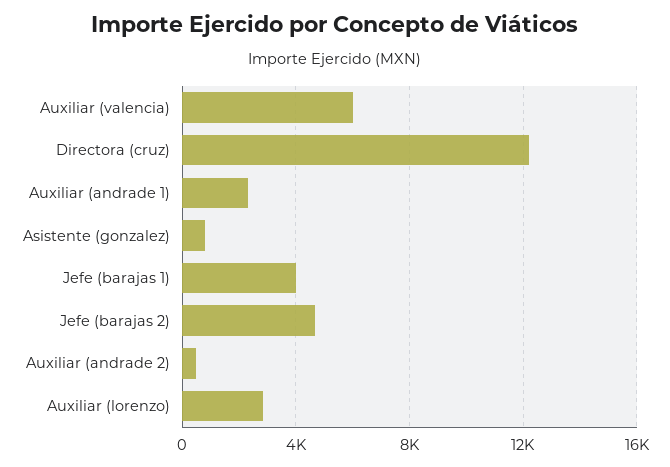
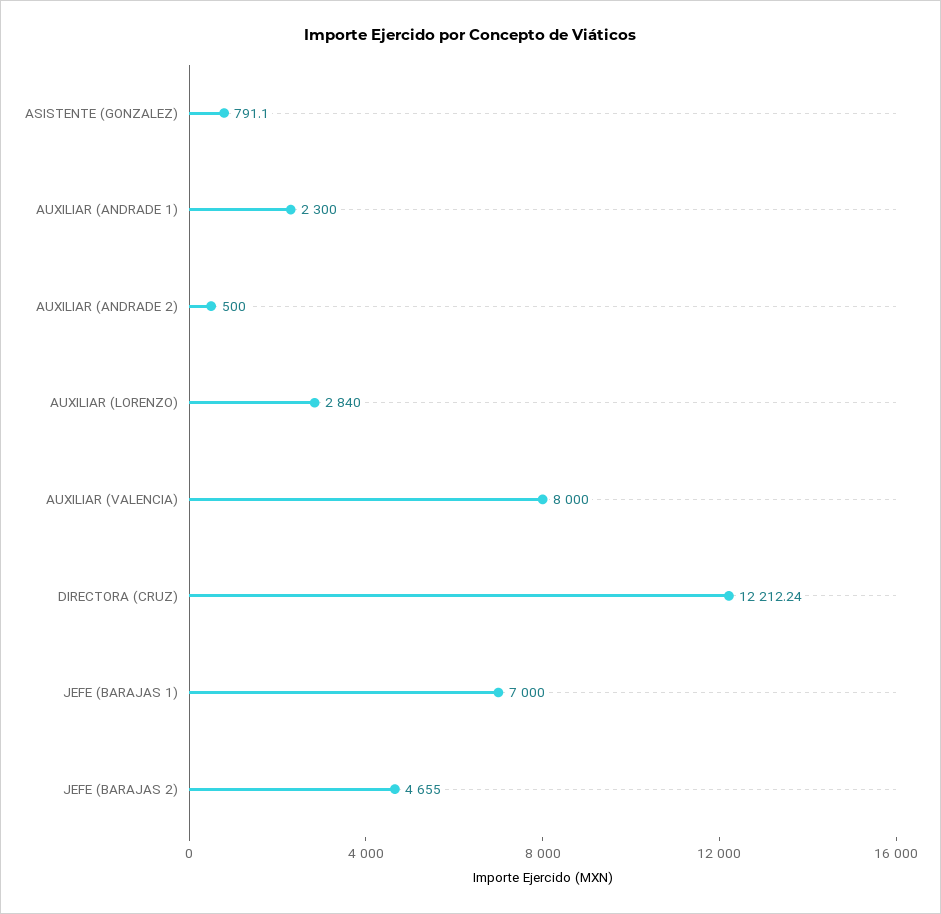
  {
-   "Auxiliar (valencia)": 6000,
+   "Auxiliar (valencia)": 8000,
    "Directora (cruz)": 12212.24,
    "Auxiliar (andrade 1)": 2300,
    "Asistente (gonzalez)": 791.1,
-   "Jefe (barajas 1)": 4000,
+   "Jefe (barajas 1)": 7000,
    "Jefe (barajas 2)": 4655,
    "Auxiliar (andrade 2)": 500,
    "Auxiliar (lorenzo)": 2840
  }

